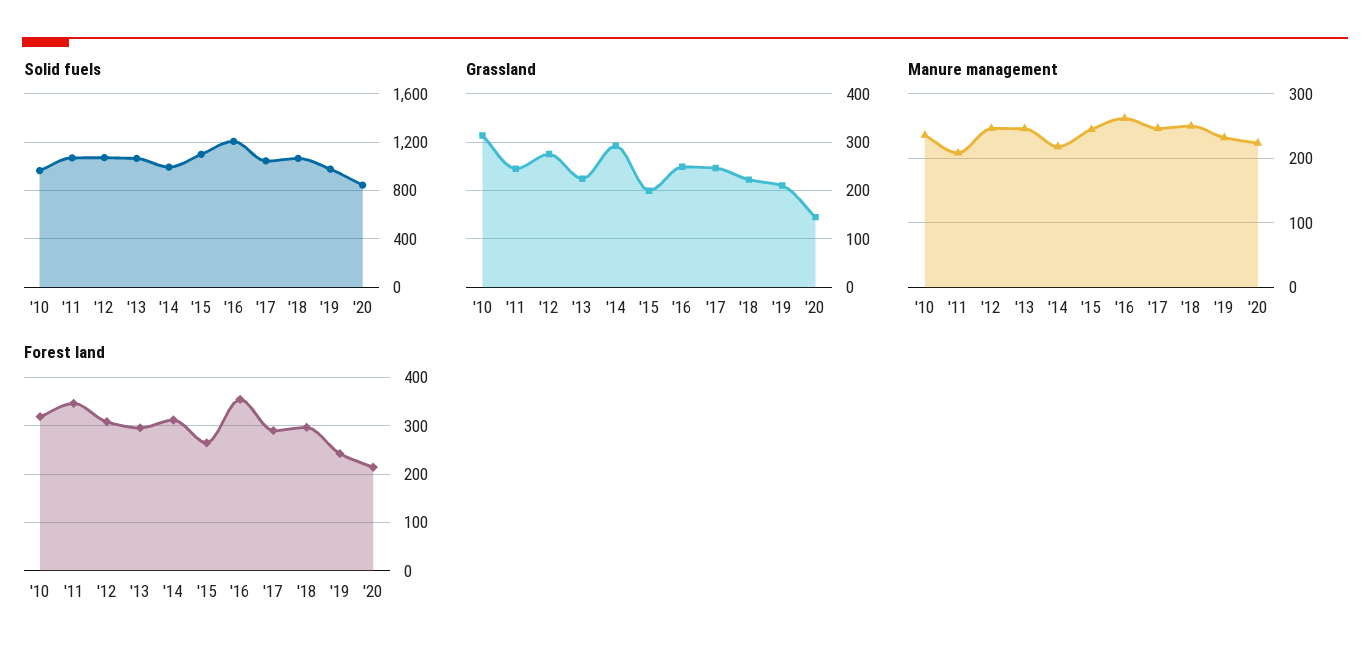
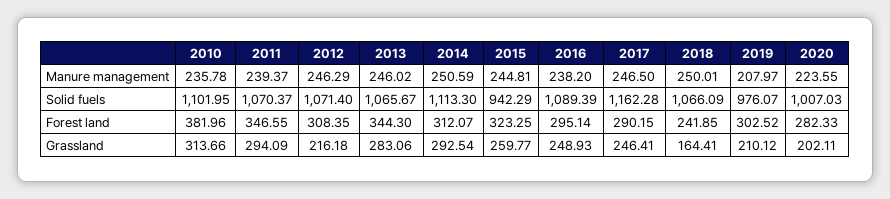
  {
    "Solid fuels": {
-     "'10": 950,
+     "'10": 1101.95,
      "'11": 1070.37,
      "'12": 1071.4,
      "'13": 1065.67,
-     "'14": 1000,
+     "'14": 1113.3,
-     "'15": 1100,
+     "'15": 942.29,
-     "'16": 1200,
+     "'16": 1089.39,
-     "'17": 1050,
+     "'17": 1162.28,
      "'18": 1066.09,
      "'19": 976.07,
-     "'20": 850
+     "'20": 1007.03
    },
    "Grassland": {
      "'10": 313.66,
-     "'11": 240,
+     "'11": 294.09,
-     "'12": 280,
+     "'12": 216.18,
-     "'13": 220,
+     "'13": 283.06,
      "'14": 292.54,
-     "'15": 200,
+     "'15": 259.77,
      "'16": 248.93,
      "'17": 246.41,
-     "'18": 220,
+     "'18": 164.41,
      "'19": 210.12,
-     "'20": 140
+     "'20": 202.11
    },
    "Manure management": {
      "'10": 235.78,
-     "'11": 210,
+     "'11": 239.37,
      "'12": 246.29,
      "'13": 246.02,
-     "'14": 220,
+     "'14": 250.59,
      "'15": 244.81,
-     "'16": 260,
+     "'16": 238.2,
      "'17": 246.5,
      "'18": 250.01,
-     "'19": 230,
+     "'19": 207.97,
      "'20": 223.55
    },
    "Forest land": {
-     "'10": 320,
+     "'10": 381.96,
      "'11": 346.55,
      "'12": 308.35,
-     "'13": 300,
+     "'13": 344.3,
      "'14": 312.07,
-     "'15": 260,
+     "'15": 323.25,
-     "'16": 360,
+     "'16": 295.14,
      "'17": 290.15,
-     "'18": 300,
+     "'18": 241.85,
-     "'19": 240,
+     "'19": 302.52,
-     "'20": 220
+     "'20": 282.33
    }
  }

